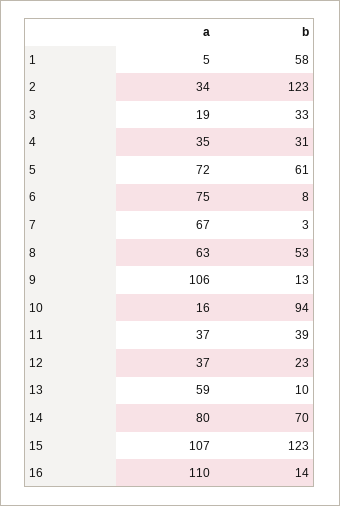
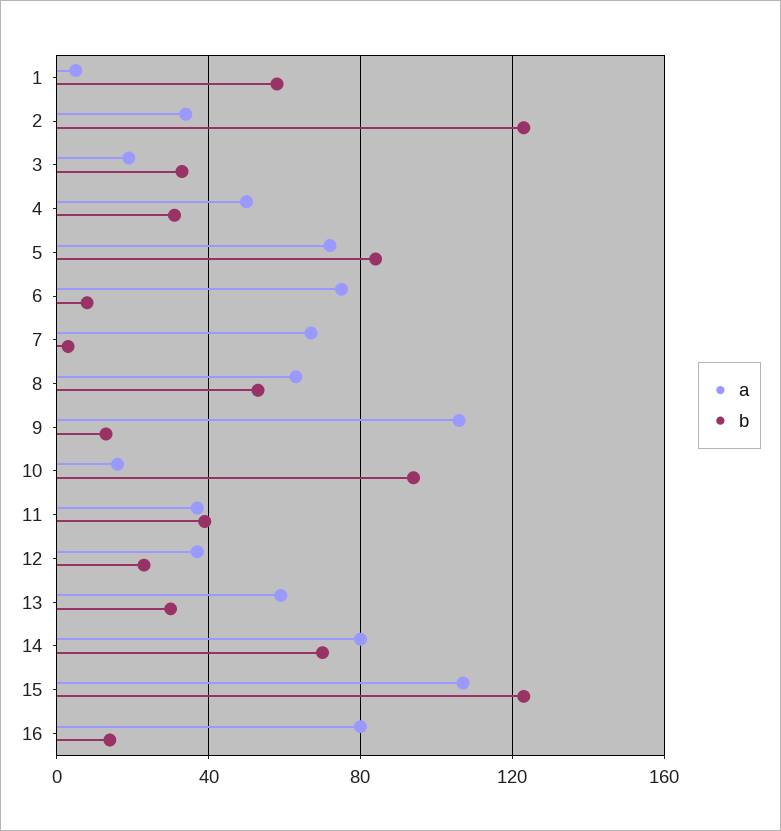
  {
    "a": {
      "1": 5,
      "2": 34,
      "3": 19,
-     "4": 35,
+     "4": 50,
      "5": 72,
      "6": 75,
      "7": 67,
      "8": 63,
      "9": 106,
      "10": 16,
      "11": 37,
      "12": 37,
      "13": 59,
      "14": 80,
      "15": 107,
-     "16": 110
+     "16": 80
    },
    "b": {
      "1": 58,
      "2": 123,
      "3": 33,
      "4": 31,
-     "5": 61,
+     "5": 85,
      "6": 8,
      "7": 3,
      "8": 53,
      "9": 13,
      "10": 94,
      "11": 39,
      "12": 23,
-     "13": 10,
+     "13": 30,
      "14": 70,
      "15": 123,
      "16": 14
    }
  }

